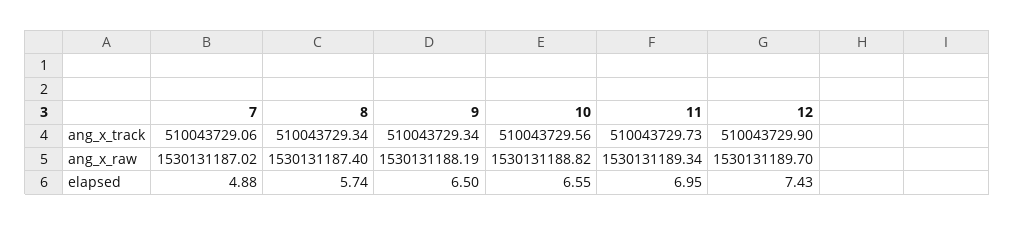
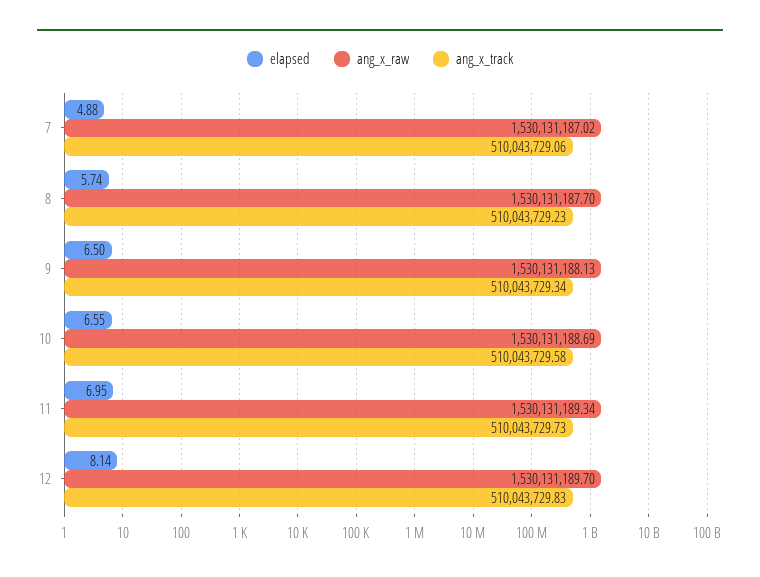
  {
    "ang_x_track": {
      "7": 510043729.06,
-     "8": 510043729.34,
+     "8": 510043729.23,
      "9": 510043729.34,
-     "10": 510043729.56,
+     "10": 510043729.58,
      "11": 510043729.73,
-     "12": 510043729.9
+     "12": 510043729.83
    },
    "ang_x_raw": {
      "7": 1530131187.02,
-     "8": 1530131187.4,
+     "8": 1530131187.7,
-     "9": 1530131188.19,
+     "9": 1530131188.13,
-     "10": 1530131188.82,
+     "10": 1530131188.69,
      "11": 1530131189.34,
      "12": 1530131189.7
    },
    "elapsed": {
      "7": 4.88,
      "8": 5.74,
      "9": 6.5,
      "10": 6.55,
      "11": 6.95,
-     "12": 7.43
+     "12": 8.14
    }
  }

